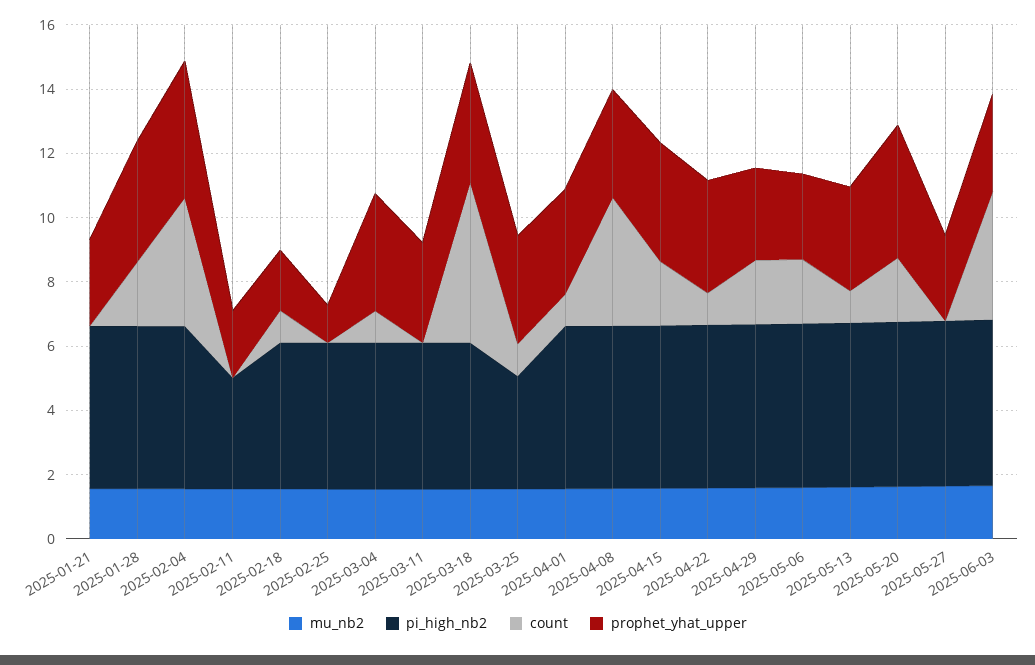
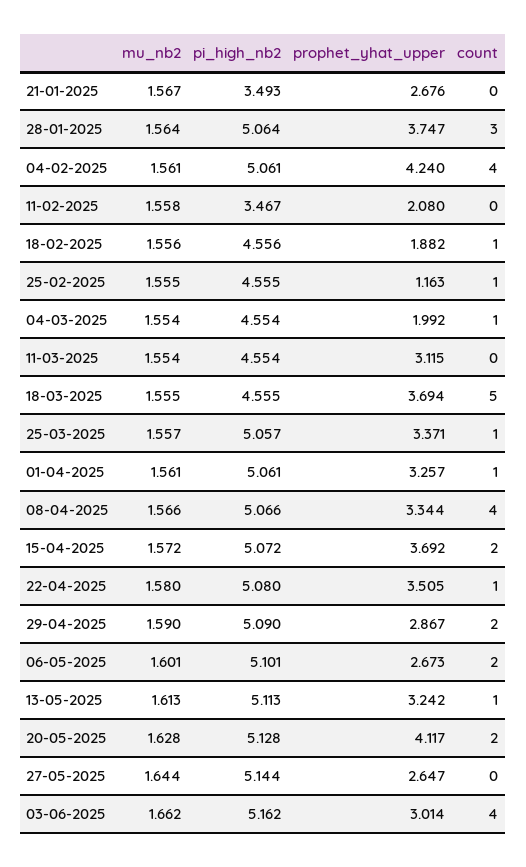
  {
    "mu_nb2": {
      "2025-01-21": 1.567,
      "2025-01-28": 1.564,
      "2025-02-04": 1.561,
      "2025-02-11": 1.558,
      "2025-02-18": 1.556,
      "2025-02-25": 1.555,
      "2025-03-04": 1.554,
      "2025-03-11": 1.554,
      "2025-03-18": 1.555,
      "2025-03-25": 1.557,
      "2025-04-01": 1.561,
      "2025-04-08": 1.566,
      "2025-04-15": 1.572,
      "2025-04-22": 1.58,
      "2025-04-29": 1.59,
      "2025-05-06": 1.601,
      "2025-05-13": 1.613,
      "2025-05-20": 1.628,
      "2025-05-27": 1.644,
      "2025-06-03": 1.662
    },
    "pi_high_nb2": {
-     "2025-01-21": 5,
+     "2025-01-21": 3.493,
      "2025-01-28": 5.064,
      "2025-02-04": 5.061,
      "2025-02-11": 3.467,
      "2025-02-18": 4.556,
      "2025-02-25": 4.555,
      "2025-03-04": 4.554,
      "2025-03-11": 4.554,
      "2025-03-18": 4.555,
-     "2025-03-25": 3.5,
+     "2025-03-25": 5.057,
      "2025-04-01": 5.061,
      "2025-04-08": 5.066,
      "2025-04-15": 5.072,
      "2025-04-22": 5.08,
      "2025-04-29": 5.09,
      "2025-05-06": 5.101,
      "2025-05-13": 5.113,
      "2025-05-20": 5.128,
      "2025-05-27": 5.144,
      "2025-06-03": 5.162
    },
    "count": {
      "2025-01-21": 0,
-     "2025-01-28": 2,
+     "2025-01-28": 3,
      "2025-02-04": 4,
      "2025-02-11": 0,
      "2025-02-18": 1,
-     "2025-02-25": 0,
+     "2025-02-25": 1,
      "2025-03-04": 1,
      "2025-03-11": 0,
      "2025-03-18": 5,
      "2025-03-25": 1,
      "2025-04-01": 1,
      "2025-04-08": 4,
      "2025-04-15": 2,
      "2025-04-22": 1,
      "2025-04-29": 2,
      "2025-05-06": 2,
      "2025-05-13": 1,
      "2025-05-20": 2,
      "2025-05-27": 0,
      "2025-06-03": 4
    },
    "prophet_yhat_upper": {
      "2025-01-21": 2.676,
      "2025-01-28": 3.747,
      "2025-02-04": 4.24,
      "2025-02-11": 2.08,
      "2025-02-18": 1.882,
      "2025-02-25": 1.163,
-     "2025-03-04": 3.5,
+     "2025-03-04": 1.992,
      "2025-03-11": 3.115,
      "2025-03-18": 3.694,
      "2025-03-25": 3.371,
      "2025-04-01": 3.257,
      "2025-04-08": 3.344,
      "2025-04-15": 3.692,
      "2025-04-22": 3.505,
      "2025-04-29": 2.867,
      "2025-05-06": 2.673,
      "2025-05-13": 3.242,
      "2025-05-20": 4.117,
      "2025-05-27": 2.647,
      "2025-06-03": 3.014
    }
  }

